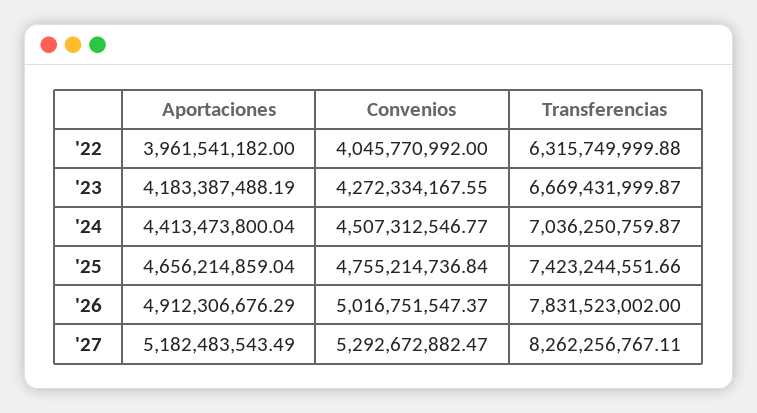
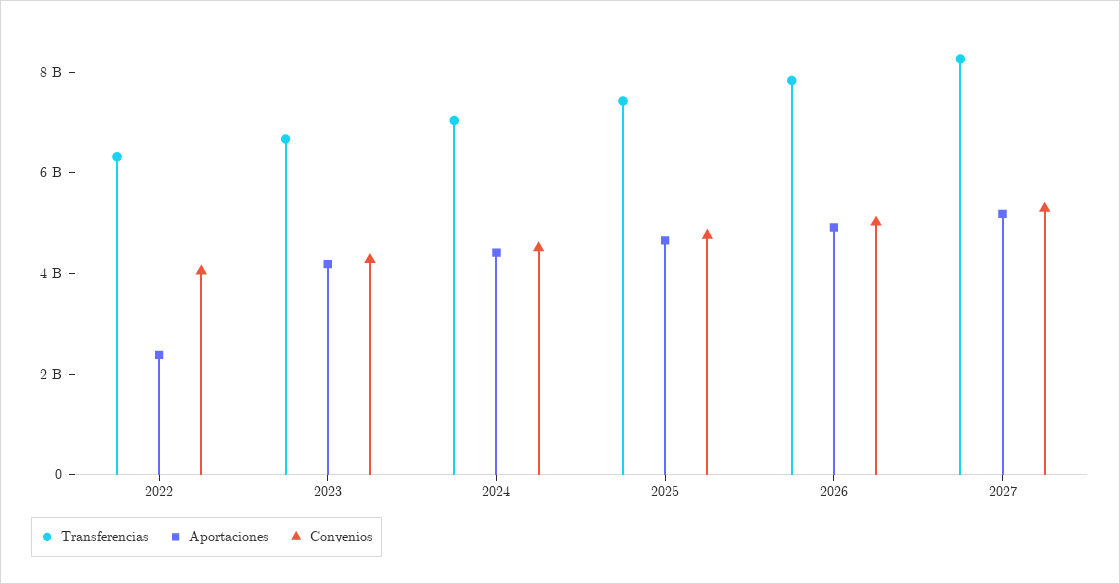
  {
    "Aportaciones": {
-     "'22": 3961541182,
+     "'22": 2500000000,
      "'23": 4183387488.19,
      "'24": 4413473800.04,
      "'25": 4656214859.04,
      "'26": 4912306676.29,
      "'27": 5182483543.49
    },
    "Convenios": {
      "'22": 4045770992,
      "'23": 4272334167.55,
      "'24": 4507312546.77,
      "'25": 4755214736.84,
      "'26": 5016751547.37,
      "'27": 5292672882.47
    },
    "Transferencias": {
      "'22": 6315749999.88,
      "'23": 6669431999.87,
      "'24": 7036250759.87,
      "'25": 7423244551.66,
      "'26": 7831523002,
      "'27": 8262256767.11
    }
  }

